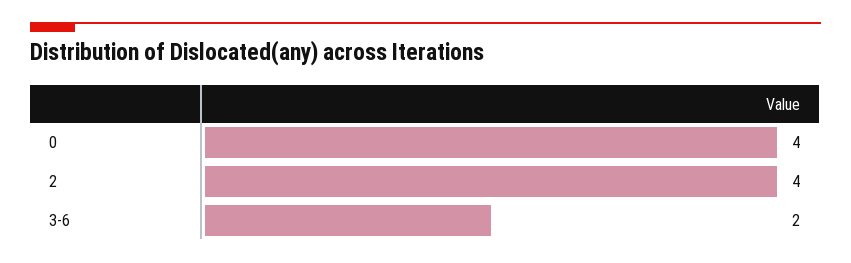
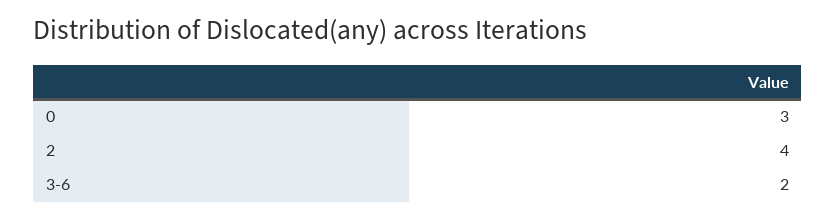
  {
-   "0": 4,
+   "0": 3,
    "2": 4,
    "3-6": 2
  }

